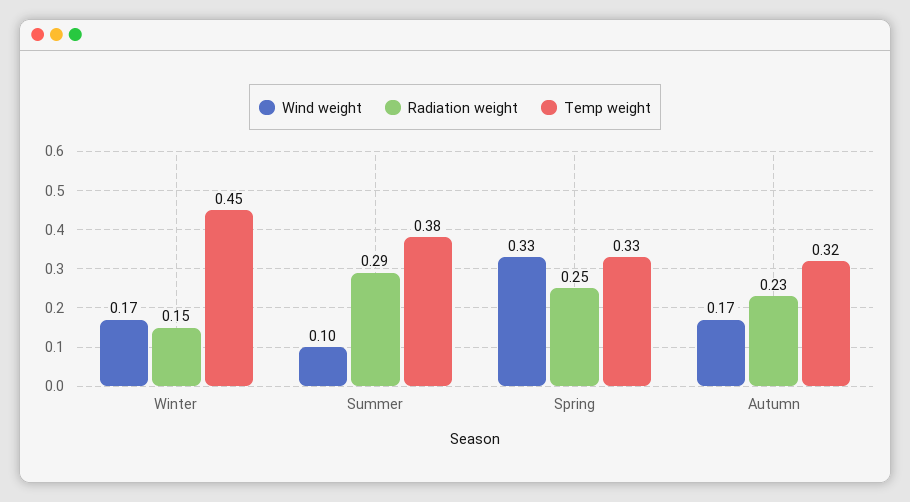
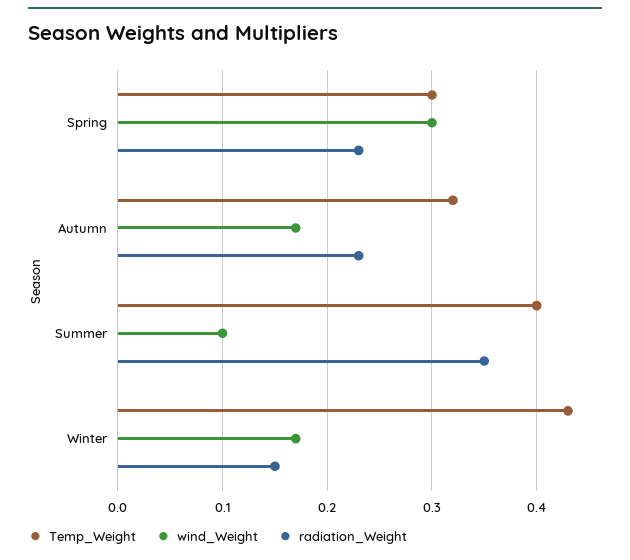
  {
    "Wind weight": {
      "Winter": 0.17,
      "Summer": 0.1,
-     "Spring": 0.33,
+     "Spring": 0.3,
      "Autumn": 0.17
    },
    "Radiation weight": {
      "Winter": 0.15,
-     "Summer": 0.29,
+     "Summer": 0.35,
-     "Spring": 0.25,
+     "Spring": 0.23,
      "Autumn": 0.23
    },
    "Temp weight": {
-     "Winter": 0.45,
+     "Winter": 0.43,
-     "Summer": 0.38,
+     "Summer": 0.4,
-     "Spring": 0.33,
+     "Spring": 0.3,
      "Autumn": 0.32
    }
  }

